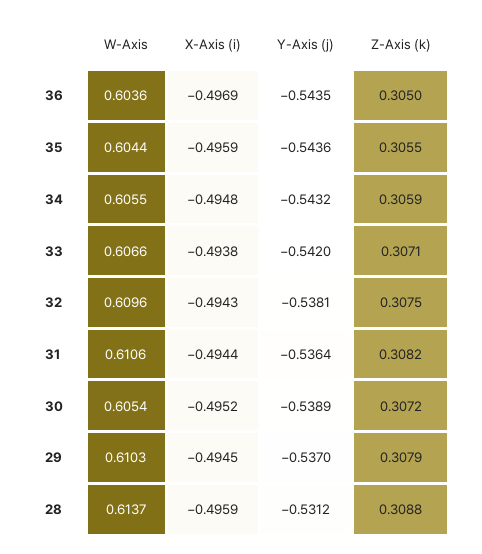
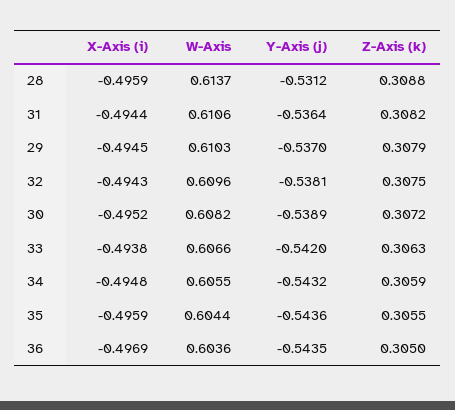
  {
    "W-Axis": {
      "36": 0.6036,
      "35": 0.6044,
      "34": 0.6055,
      "33": 0.6066,
      "32": 0.6096,
      "31": 0.6106,
-     "30": 0.6054,
+     "30": 0.6082,
      "29": 0.6103,
      "28": 0.6137
    },
    "X-Axis (i)": {
      "36": -0.4969,
      "35": -0.4959,
      "34": -0.4948,
      "33": -0.4938,
      "32": -0.4943,
      "31": -0.4944,
      "30": -0.4952,
      "29": -0.4945,
      "28": -0.4959
    },
    "Y-Axis (j)": {
      "36": -0.5435,
      "35": -0.5436,
      "34": -0.5432,
      "33": -0.542,
      "32": -0.5381,
      "31": -0.5364,
      "30": -0.5389,
      "29": -0.537,
      "28": -0.5312
    },
    "Z-Axis (k)": {
      "36": 0.305,
      "35": 0.3055,
      "34": 0.3059,
-     "33": 0.3071,
+     "33": 0.3063,
      "32": 0.3075,
      "31": 0.3082,
      "30": 0.3072,
      "29": 0.3079,
      "28": 0.3088
    }
  }

